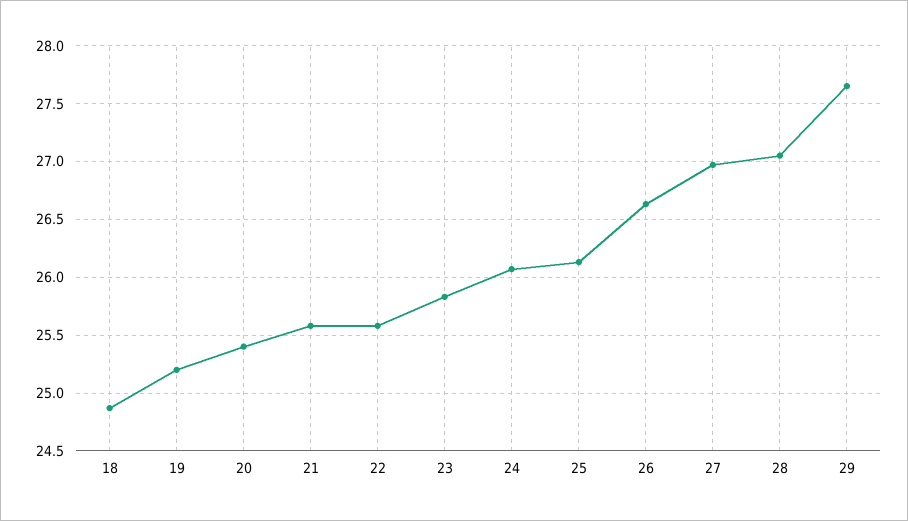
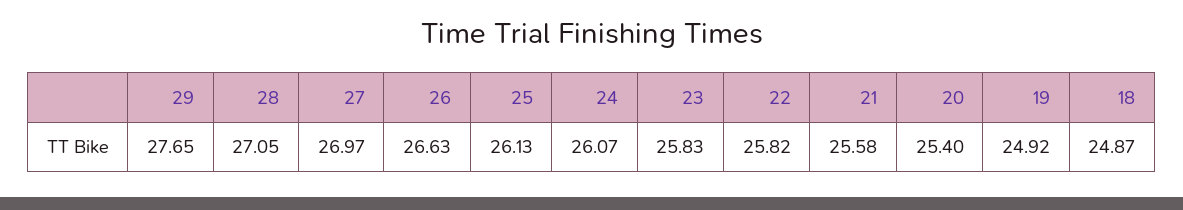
  {
    "18": 24.87,
-   "19": 25.2,
+   "19": 24.92,
    "20": 25.4,
    "21": 25.58,
-   "22": 25.6,
+   "22": 25.82,
    "23": 25.83,
    "24": 26.07,
    "25": 26.13,
    "26": 26.63,
    "27": 26.97,
    "28": 27.05,
    "29": 27.65
  }

